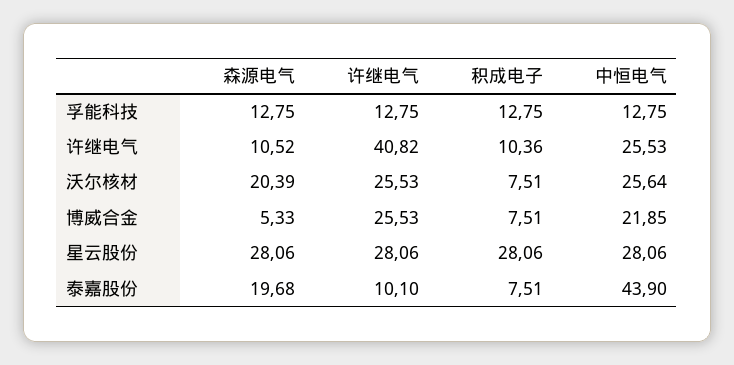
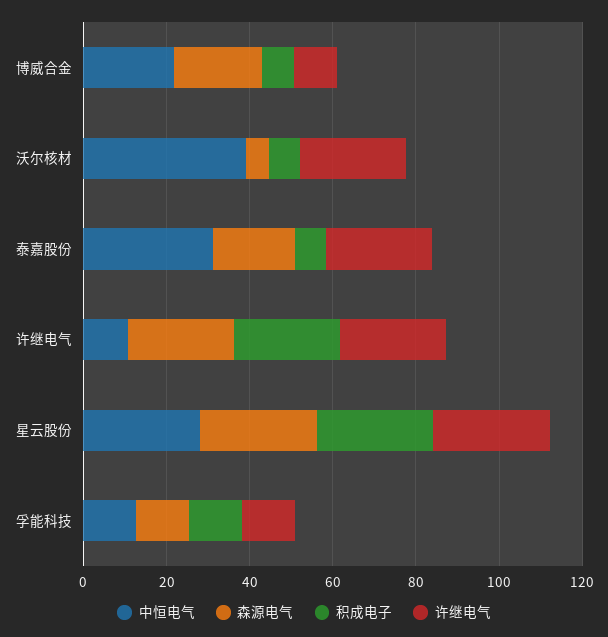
  {
    "森源电气": {
      "孚能科技": 12.75,
-     "许继电气": 10.52,
+     "许继电气": 25,
-     "沃尔核材": 20.39,
+     "沃尔核材": 5,
-     "博威合金": 5.33,
+     "博威合金": 20,
      "星云股份": 28.06,
      "泰嘉股份": 19.68
    },
    "许继电气": {
      "孚能科技": 12.75,
-     "许继电气": 40.82,
+     "许继电气": 25,
      "沃尔核材": 25.53,
-     "博威合金": 25.53,
+     "博威合金": 10,
      "星云股份": 28.06,
-     "泰嘉股份": 10.1
+     "泰嘉股份": 25
    },
    "积成电子": {
      "孚能科技": 12.75,
-     "许继电气": 10.36,
+     "许继电气": 25,
      "沃尔核材": 7.51,
      "博威合金": 7.51,
      "星云股份": 28.06,
      "泰嘉股份": 7.51
    },
    "中恒电气": {
      "孚能科技": 12.75,
-     "许继电气": 25.53,
+     "许继电气": 10,
-     "沃尔核材": 25.64,
+     "沃尔核材": 40,
      "博威合金": 21.85,
      "星云股份": 28.06,
-     "泰嘉股份": 43.9
+     "泰嘉股份": 30
    }
  }

